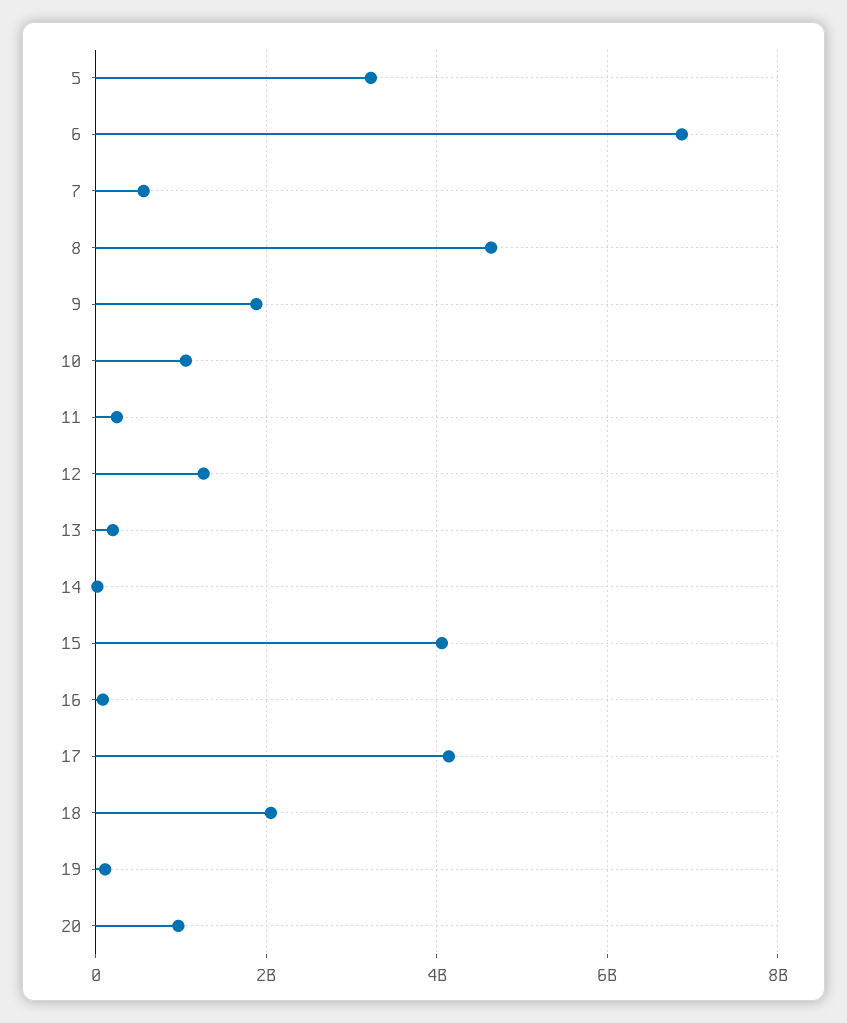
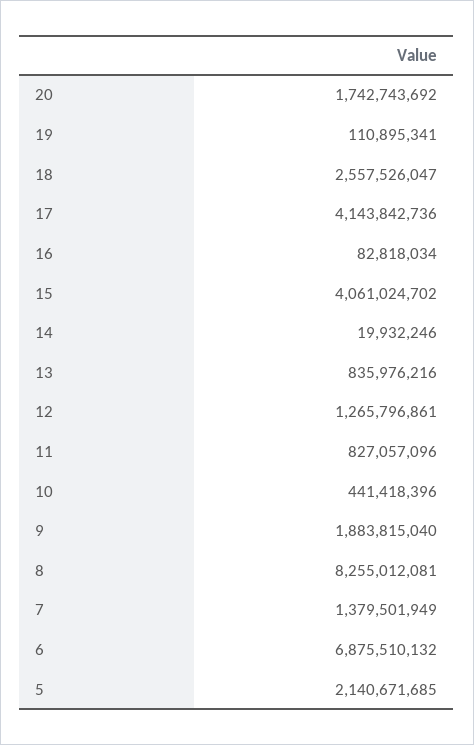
  {
-   "5": 3200000000,
+   "5": 2140671685,
    "6": 6875510132,
-   "7": 600000000,
+   "7": 1379501949,
-   "8": 4600000000,
+   "8": 8255012081,
    "9": 1883815040,
-   "10": 1000000000,
+   "10": 441418396,
-   "11": 200000000,
+   "11": 827057096,
    "12": 1265796861,
-   "13": 200000000,
+   "13": 835976216,
    "14": 19932246,
    "15": 4061024702,
    "16": 82818034,
    "17": 4143842736,
-   "18": 2000000000,
+   "18": 2557526047,
    "19": 110895341,
-   "20": 1000000000
+   "20": 1742743692
  }

